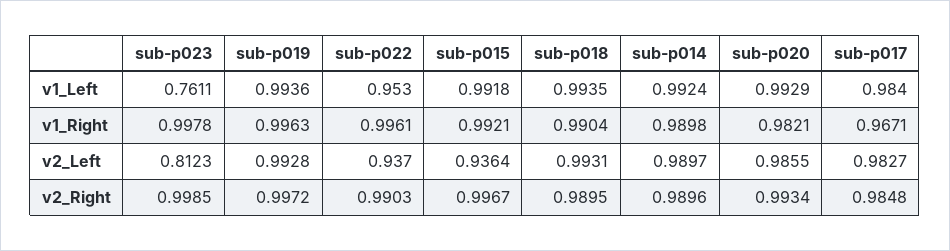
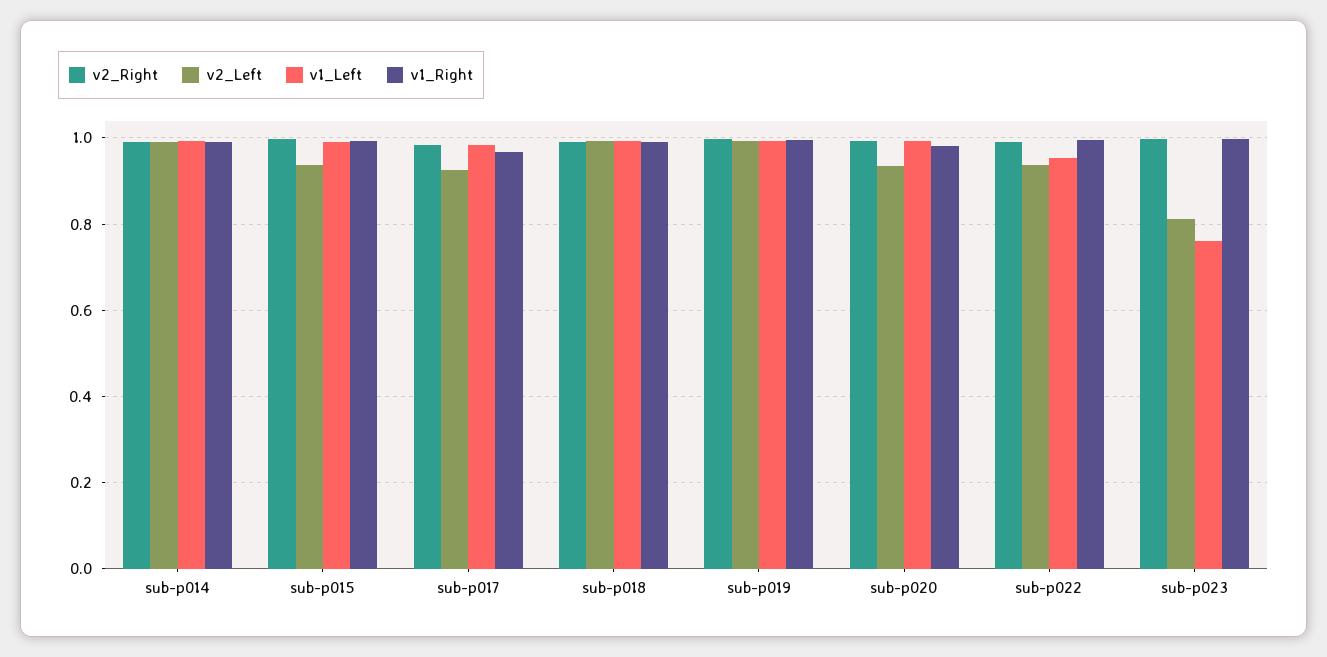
  {
    "v1_Left": {
      "sub-p023": 0.7611,
      "sub-p019": 0.9936,
      "sub-p022": 0.953,
      "sub-p015": 0.9918,
      "sub-p018": 0.9935,
      "sub-p014": 0.9924,
      "sub-p020": 0.9929,
      "sub-p017": 0.984
    },
    "v1_Right": {
      "sub-p023": 0.9978,
      "sub-p019": 0.9963,
      "sub-p022": 0.9961,
      "sub-p015": 0.9921,
      "sub-p018": 0.9904,
      "sub-p014": 0.9898,
      "sub-p020": 0.9821,
      "sub-p017": 0.9671
    },
    "v2_Left": {
      "sub-p023": 0.8123,
      "sub-p019": 0.9928,
      "sub-p022": 0.937,
      "sub-p015": 0.9364,
      "sub-p018": 0.9931,
      "sub-p014": 0.9897,
-     "sub-p020": 0.9855,
+     "sub-p020": 0.94,
-     "sub-p017": 0.9827
+     "sub-p017": 0.92
    },
    "v2_Right": {
      "sub-p023": 0.9985,
      "sub-p019": 0.9972,
      "sub-p022": 0.9903,
      "sub-p015": 0.9967,
      "sub-p018": 0.9895,
      "sub-p014": 0.9896,
      "sub-p020": 0.9934,
      "sub-p017": 0.9848
    }
  }

